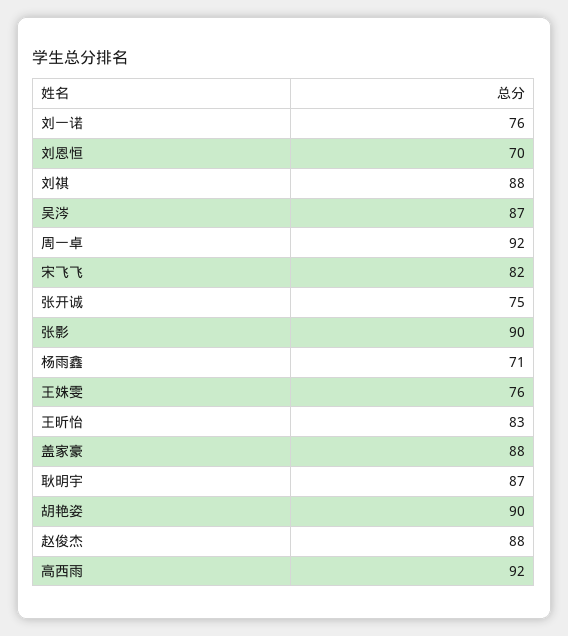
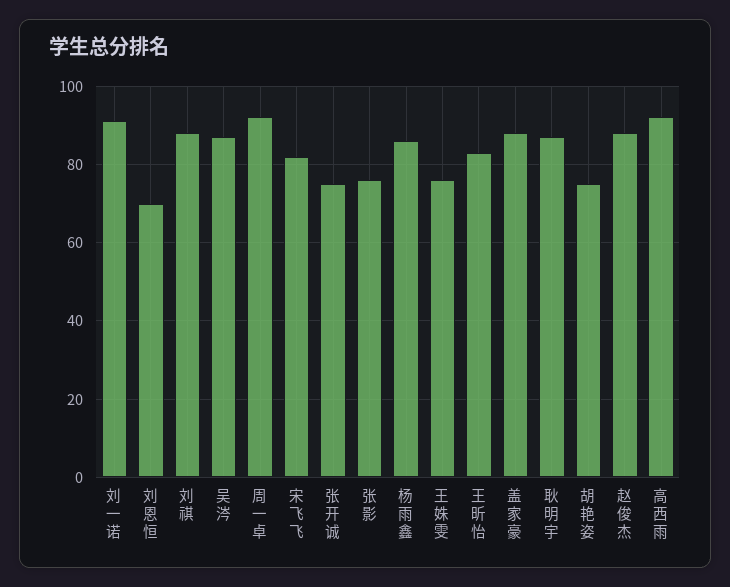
  {
-   "刘一诺": 76,
+   "刘一诺": 90,
    "刘恩恒": 70,
    "刘祺": 88,
    "吴涔": 87,
    "周一卓": 92,
    "宋飞飞": 82,
    "张开诚": 75,
-   "张影": 90,
+   "张影": 75,
-   "杨雨鑫": 71,
+   "杨雨鑫": 85,
    "王姝雯": 76,
    "王昕怡": 83,
    "盖家豪": 88,
    "耿明宇": 87,
-   "胡艳姿": 90,
+   "胡艳姿": 75,
    "赵俊杰": 88,
    "高西雨": 92
  }

